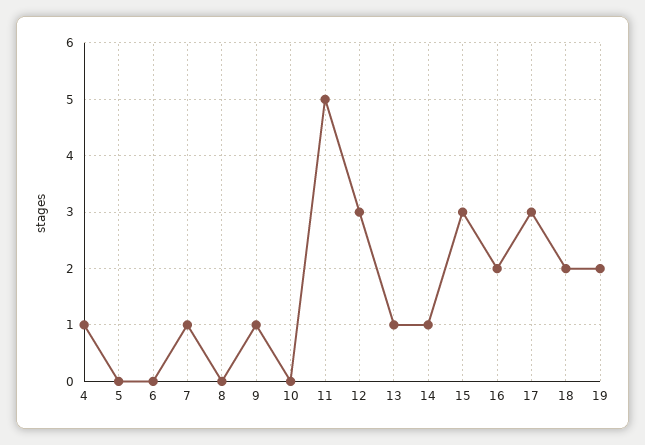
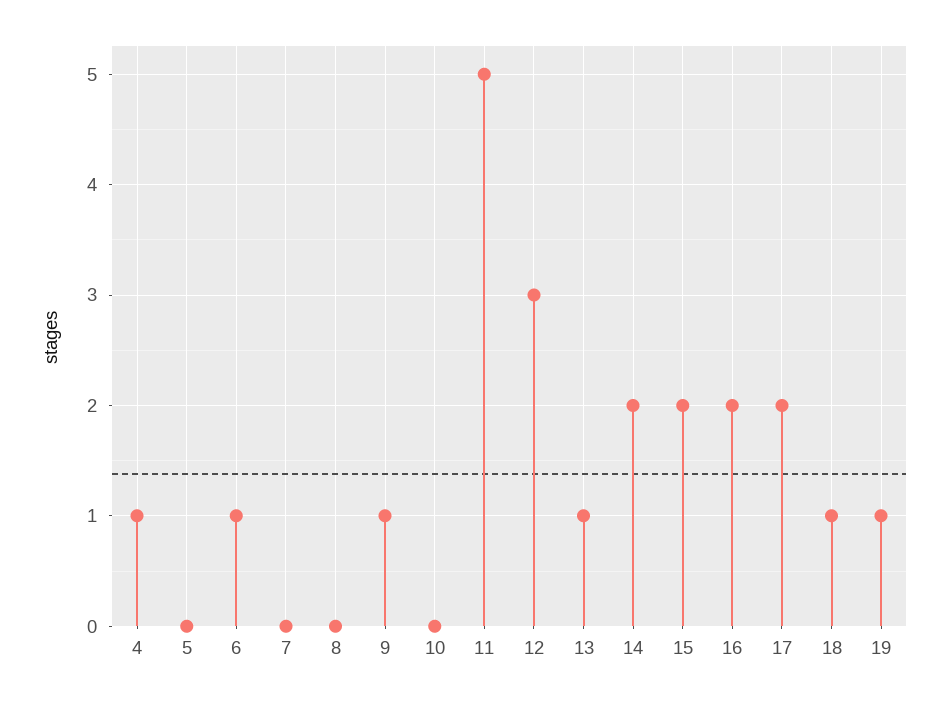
  {
    "4": 1,
    "5": 0,
-   "6": 0,
+   "6": 1,
-   "7": 1,
+   "7": 0,
    "8": 0,
    "9": 1,
    "10": 0,
    "11": 5,
    "12": 3,
    "13": 1,
-   "14": 1,
+   "14": 2,
-   "15": 3,
+   "15": 2,
    "16": 2,
-   "17": 3,
+   "17": 2,
-   "18": 2,
+   "18": 1,
-   "19": 2
+   "19": 1
  }

